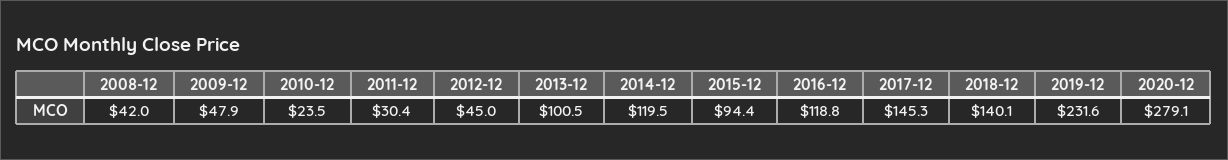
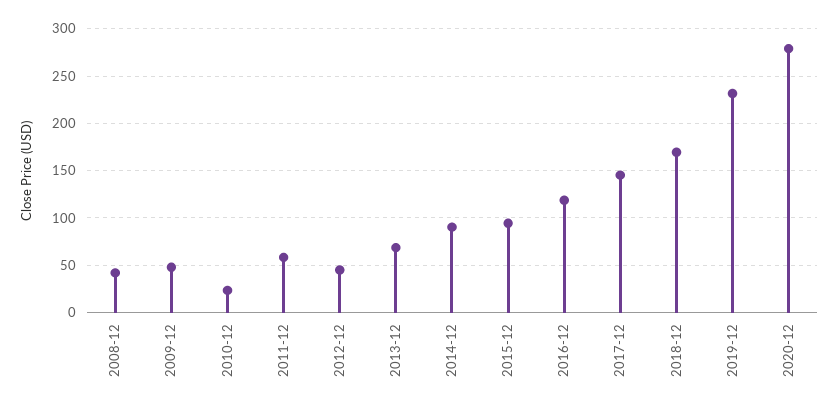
  {
    "2008-12": 42,
    "2009-12": 47.9,
    "2010-12": 23.5,
-   "2011-12": 30.4,
+   "2011-12": 60,
    "2012-12": 45,
-   "2013-12": 100.5,
+   "2013-12": 70,
-   "2014-12": 119.5,
+   "2014-12": 90,
    "2015-12": 94.4,
    "2016-12": 118.8,
    "2017-12": 145.3,
-   "2018-12": 140.1,
+   "2018-12": 170,
    "2019-12": 231.6,
    "2020-12": 279.1
  }

